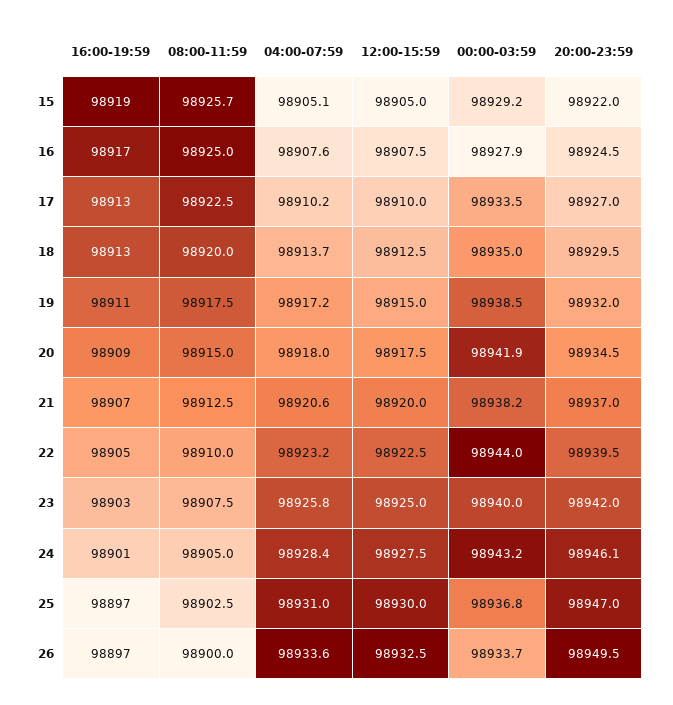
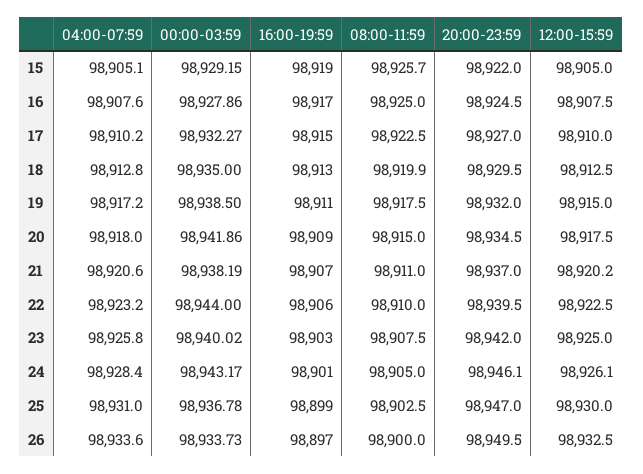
  {
    "16:00-19:59": {
      "15": 98919,
      "16": 98917,
-     "17": 98913,
+     "17": 98915,
      "18": 98913,
      "19": 98911,
      "20": 98909,
      "21": 98907,
-     "22": 98905,
+     "22": 98906,
      "23": 98903,
      "24": 98901,
-     "25": 98897,
+     "25": 98899,
      "26": 98897
    },
    "08:00-11:59": {
      "15": 98925.7,
      "16": 98925,
      "17": 98922.5,
-     "18": 98920,
+     "18": 98919.9,
      "19": 98917.5,
      "20": 98915,
-     "21": 98912.5,
+     "21": 98911,
      "22": 98910,
      "23": 98907.5,
      "24": 98905,
      "25": 98902.5,
      "26": 98900
    },
    "04:00-07:59": {
      "15": 98905.1,
      "16": 98907.6,
      "17": 98910.2,
-     "18": 98913.7,
+     "18": 98912.8,
      "19": 98917.2,
      "20": 98918,
      "21": 98920.6,
      "22": 98923.2,
      "23": 98925.8,
      "24": 98928.4,
      "25": 98931,
      "26": 98933.6
    },
    "12:00-15:59": {
      "15": 98905,
      "16": 98907.5,
      "17": 98910,
      "18": 98912.5,
      "19": 98915,
      "20": 98917.5,
-     "21": 98920,
+     "21": 98920.2,
      "22": 98922.5,
      "23": 98925,
-     "24": 98927.5,
+     "24": 98926.1,
      "25": 98930,
      "26": 98932.5
    },
    "00:00-03:59": {
      "15": 98929.15,
      "16": 98927.86,
-     "17": 98933.5,
+     "17": 98932.27,
      "18": 98935,
      "19": 98938.5,
      "20": 98941.86,
      "21": 98938.19,
      "22": 98944,
      "23": 98940.02,
      "24": 98943.17,
      "25": 98936.78,
      "26": 98933.73
    },
    "20:00-23:59": {
      "15": 98922,
      "16": 98924.5,
      "17": 98927,
      "18": 98929.5,
      "19": 98932,
      "20": 98934.5,
      "21": 98937,
      "22": 98939.5,
      "23": 98942,
      "24": 98946.1,
      "25": 98947,
      "26": 98949.5
    }
  }

